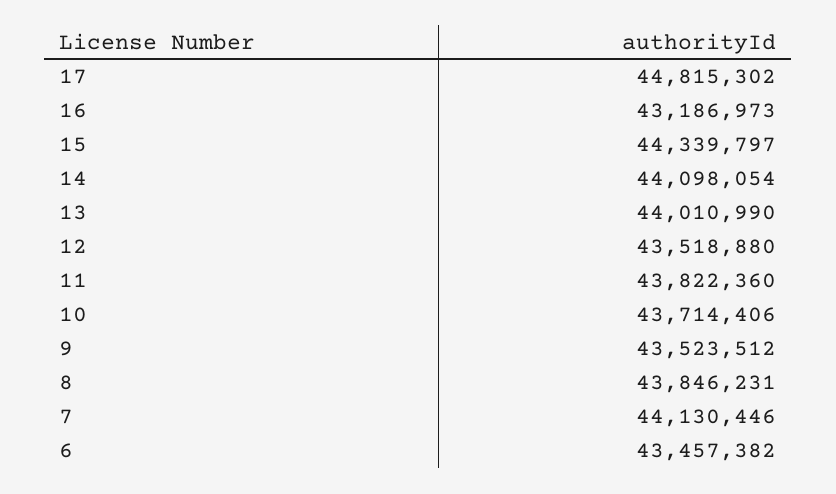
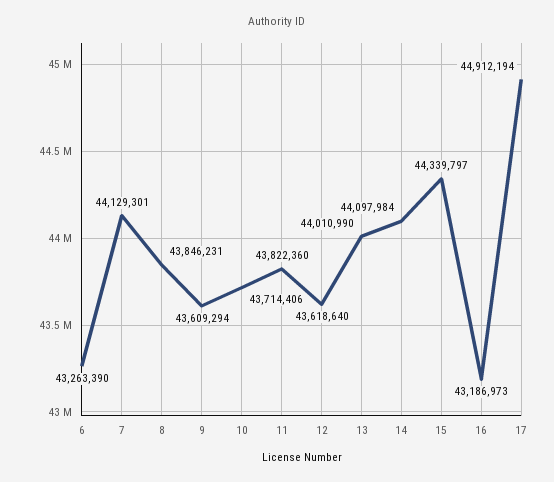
  {
-   "17": 44815302,
+   "17": 44912194,
    "16": 43186973,
    "15": 44339797,
-   "14": 44098054,
+   "14": 44097984,
    "13": 44010990,
-   "12": 43518880,
+   "12": 43618640,
    "11": 43822360,
    "10": 43714406,
-   "9": 43523512,
+   "9": 43609294,
    "8": 43846231,
-   "7": 44130446,
+   "7": 44129301,
-   "6": 43457382
+   "6": 43263390
  }

